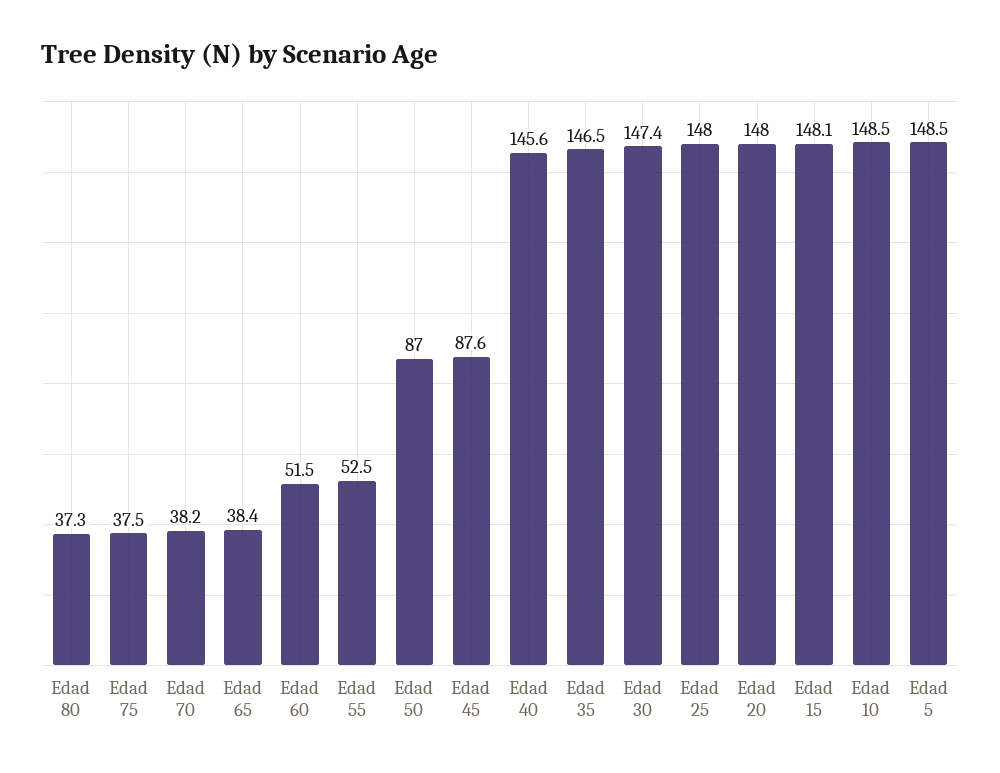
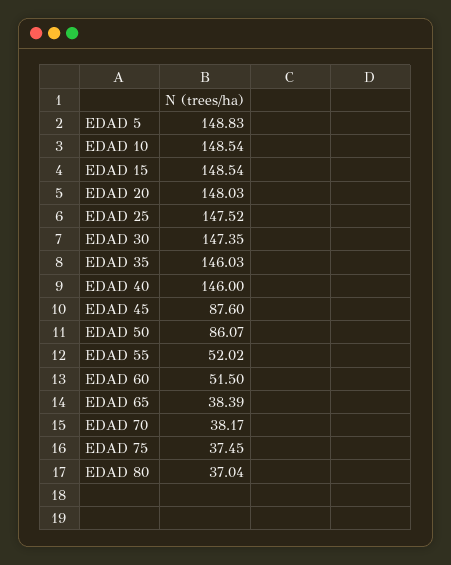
  {
-   "Edad 80": 37.3,
+   "Edad 80": 37.04,
    "Edad 75": 37.45,
    "Edad 70": 38.17,
    "Edad 65": 38.39,
    "Edad 60": 51.5,
-   "Edad 55": 52.5,
+   "Edad 55": 52.02,
-   "Edad 50": 87,
+   "Edad 50": 86.07,
    "Edad 45": 87.6,
-   "Edad 40": 145.6,
+   "Edad 40": 146,
-   "Edad 35": 146.5,
+   "Edad 35": 146.03,
    "Edad 30": 147.35,
-   "Edad 25": 148,
+   "Edad 25": 147.52,
    "Edad 20": 148.03,
-   "Edad 15": 148.1,
+   "Edad 15": 148.54,
    "Edad 10": 148.54,
-   "Edad 5": 148.5
+   "Edad 5": 148.83
  }

